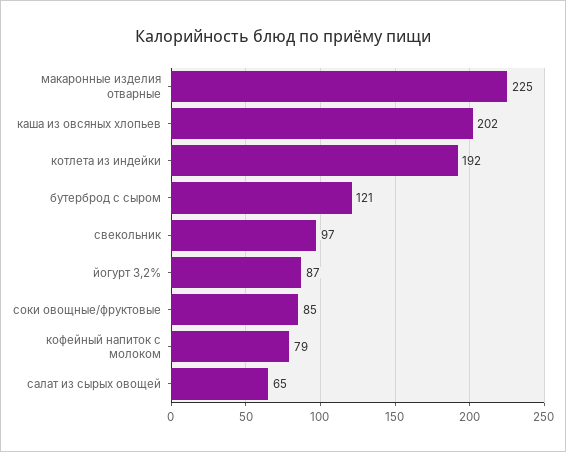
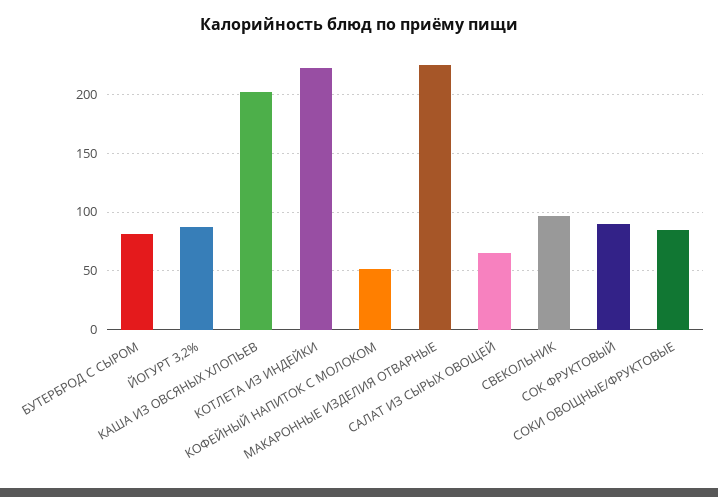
  {
    "макаронные изделия отварные": 225,
    "каша из овсяных хлопьев": 202,
-   "котлета из индейки": 192,
+   "котлета из индейки": 220,
-   "бутерброд с сыром": 121,
+   "бутерброд с сыром": 80,
    "свекольник": 97,
    "йогурт 3,2%": 87,
    "соки овощные/фруктовые": 85,
-   "кофейный напиток с молоком": 79,
+   "кофейный напиток с молоком": 50,
-   "салат из сырых овощей": 65
+   "салат из сырых овощей": 65,
+   "СОК ФРУКТОВЫЙ": 90
  }

